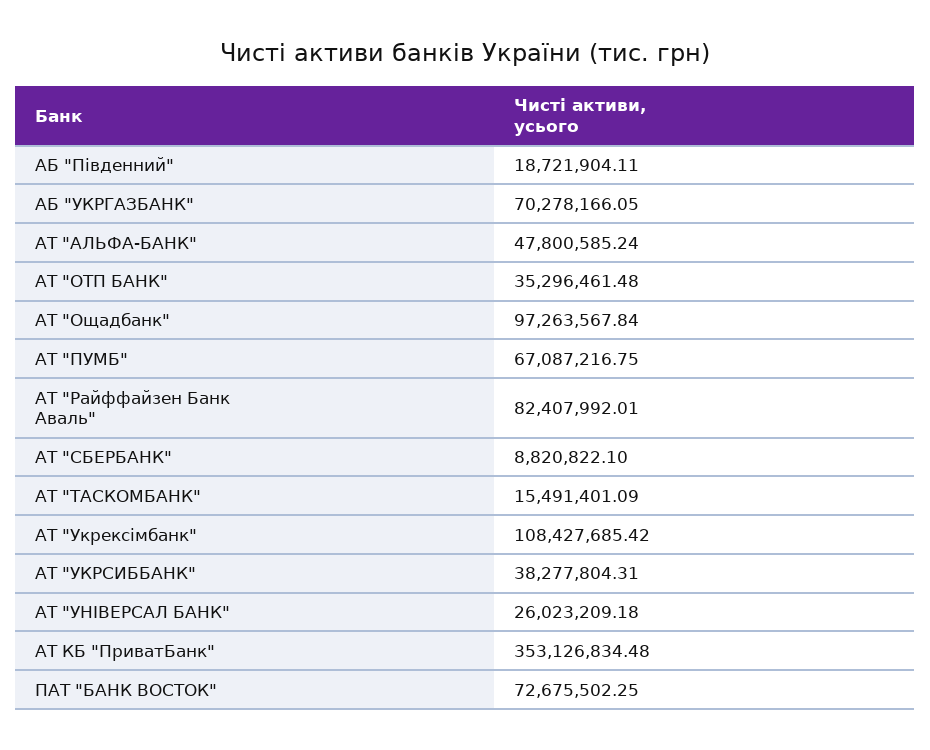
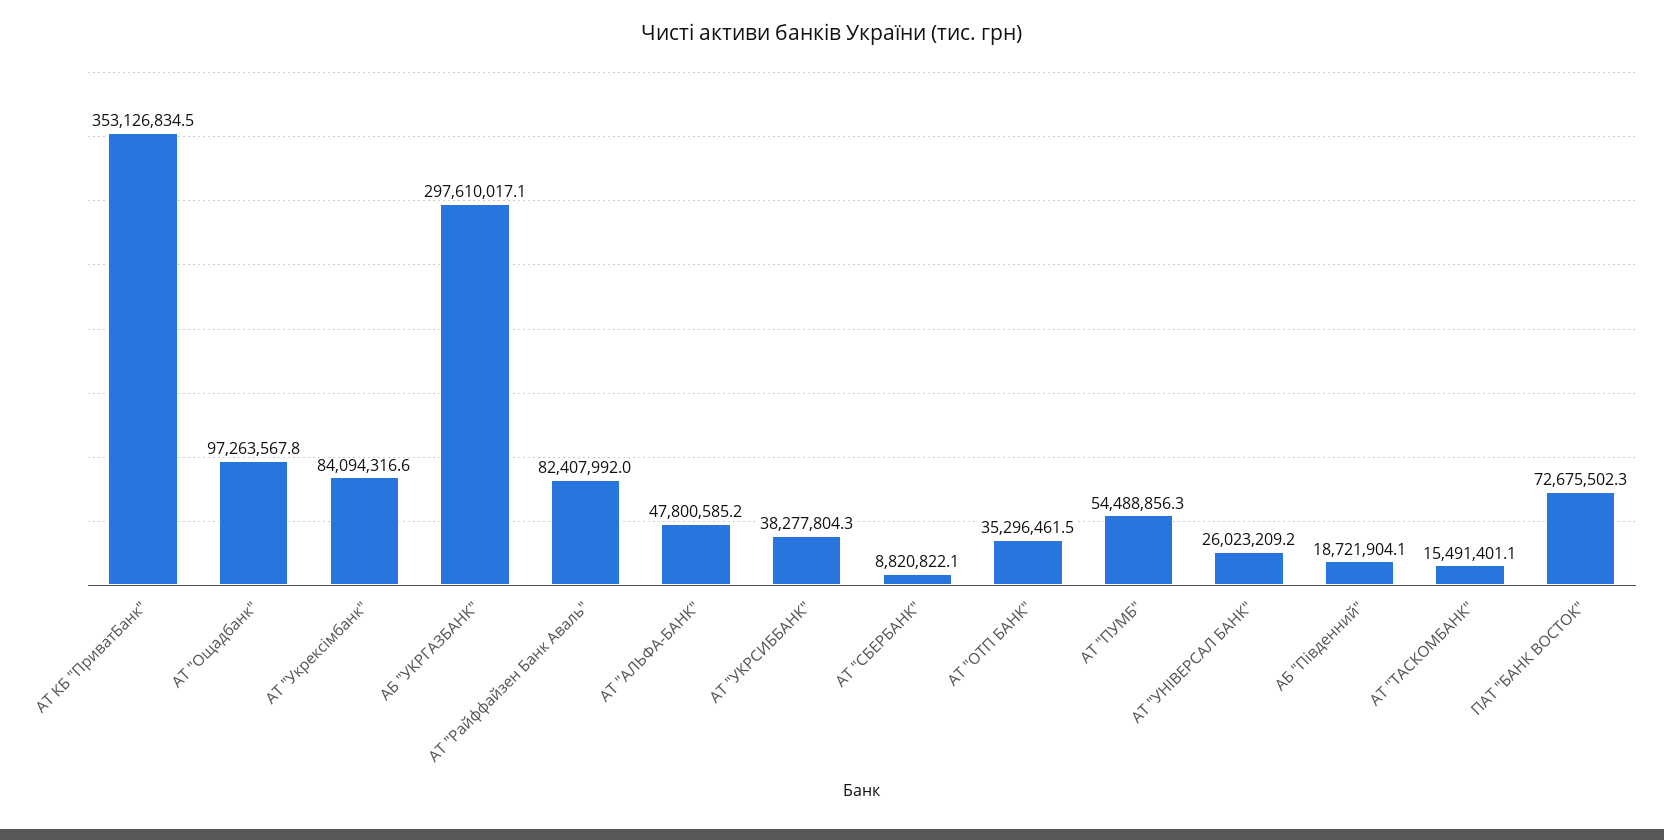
  {
    "АБ \"Південний\"": 18721904.11,
-   "АБ \"УКРГАЗБАНК\"": 70278166.05,
+   "АБ \"УКРГАЗБАНК\"": 297610017.1,
    "АТ \"АЛЬФА-БАНК\"": 47800585.24,
    "АТ \"ОТП БАНК\"": 35296461.48,
    "АТ \"Ощадбанк\"": 97263567.84,
-   "АТ \"ПУМБ\"": 67087216.75,
+   "АТ \"ПУМБ\"": 54488856.3,
    "АТ \"Райффайзен Банк Аваль\"": 82407992.01,
    "АТ \"СБЕРБАНК\"": 8820822.1,
    "АТ \"ТАСКОМБАНК\"": 15491401.09,
-   "АТ \"Укрексімбанк\"": 108427685.42,
+   "АТ \"Укрексімбанк\"": 84094316.6,
    "АТ \"УКРСИББАНК\"": 38277804.31,
    "АТ \"УНІВЕРСАЛ БАНК\"": 26023209.18,
    "АТ КБ \"ПриватБанк\"": 353126834.48,
    "ПАТ \"БАНК ВОСТОК\"": 72675502.25
  }

